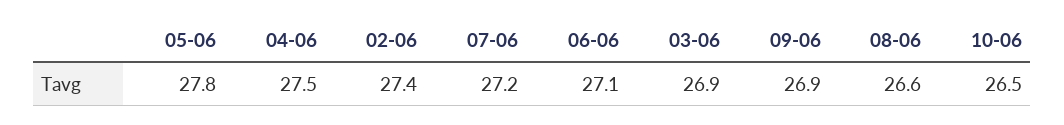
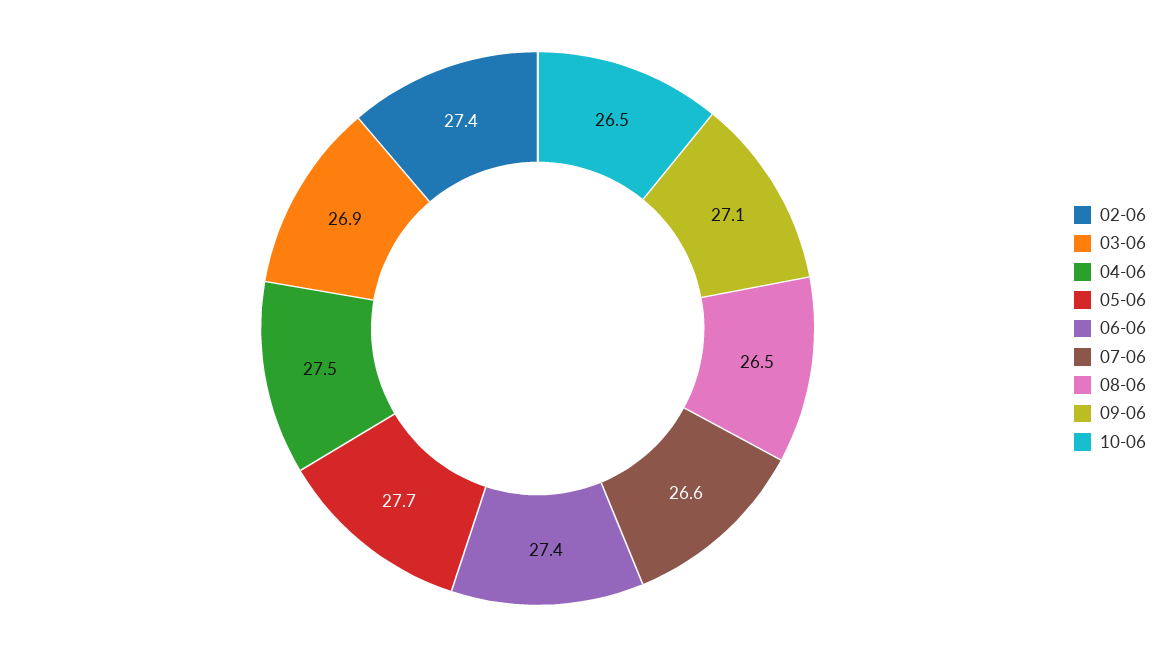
  {
-   "05-06": 27.8,
+   "05-06": 27.7,
    "04-06": 27.5,
    "02-06": 27.4,
-   "07-06": 27.2,
+   "07-06": 26.6,
-   "06-06": 27.1,
+   "06-06": 27.4,
    "03-06": 26.9,
-   "09-06": 26.9,
+   "09-06": 27.1,
-   "08-06": 26.6,
+   "08-06": 26.5,
    "10-06": 26.5
  }

